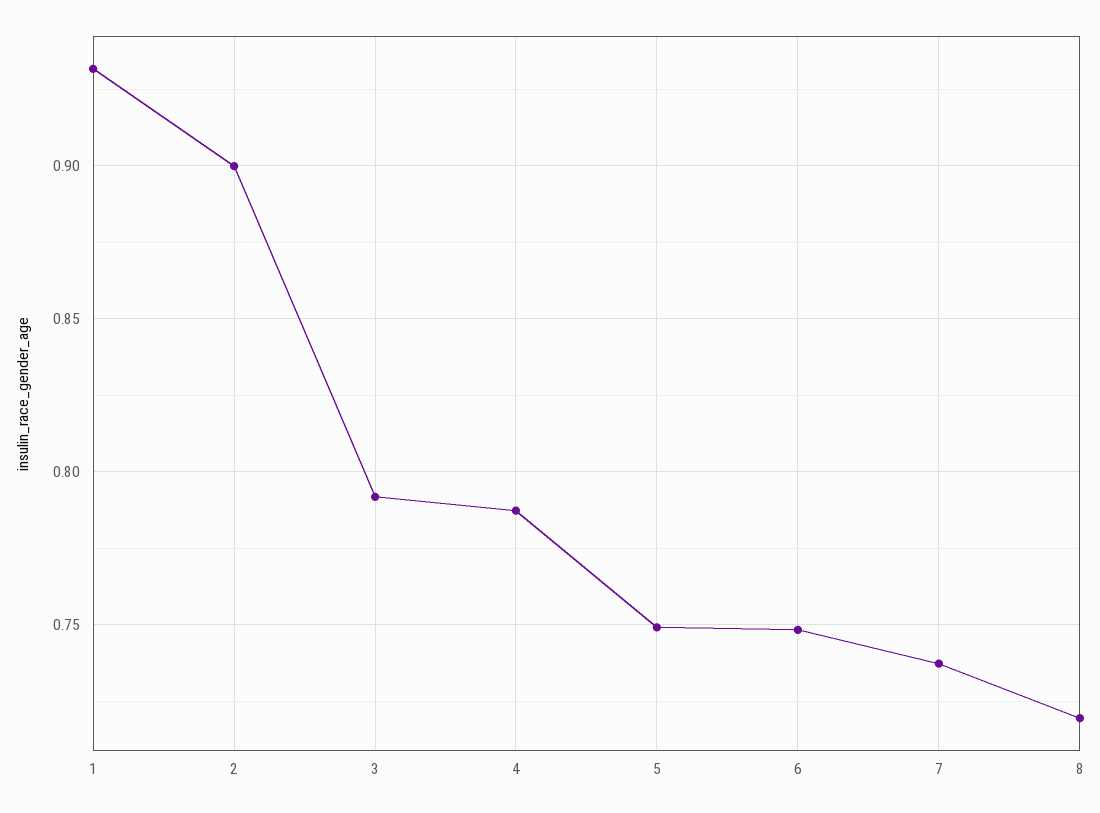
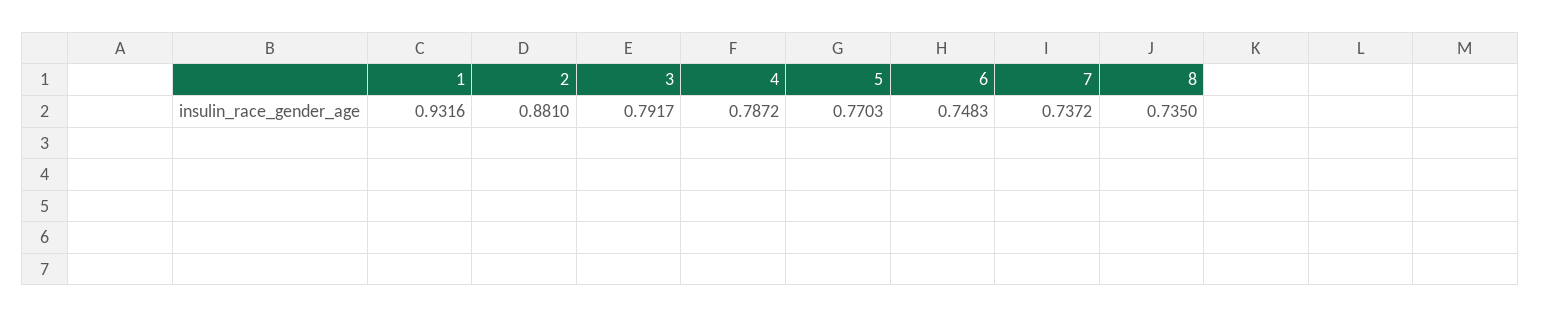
  {
    "1": 0.9316,
-   "2": 0.9,
+   "2": 0.881,
    "3": 0.7917,
    "4": 0.7872,
-   "5": 0.75,
+   "5": 0.7703,
    "6": 0.7483,
    "7": 0.7372,
-   "8": 0.72
+   "8": 0.735
  }

